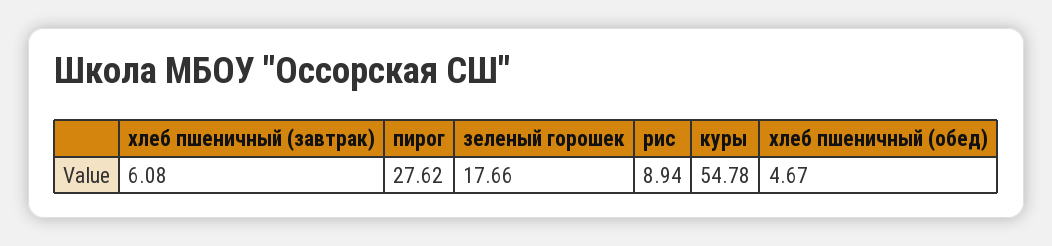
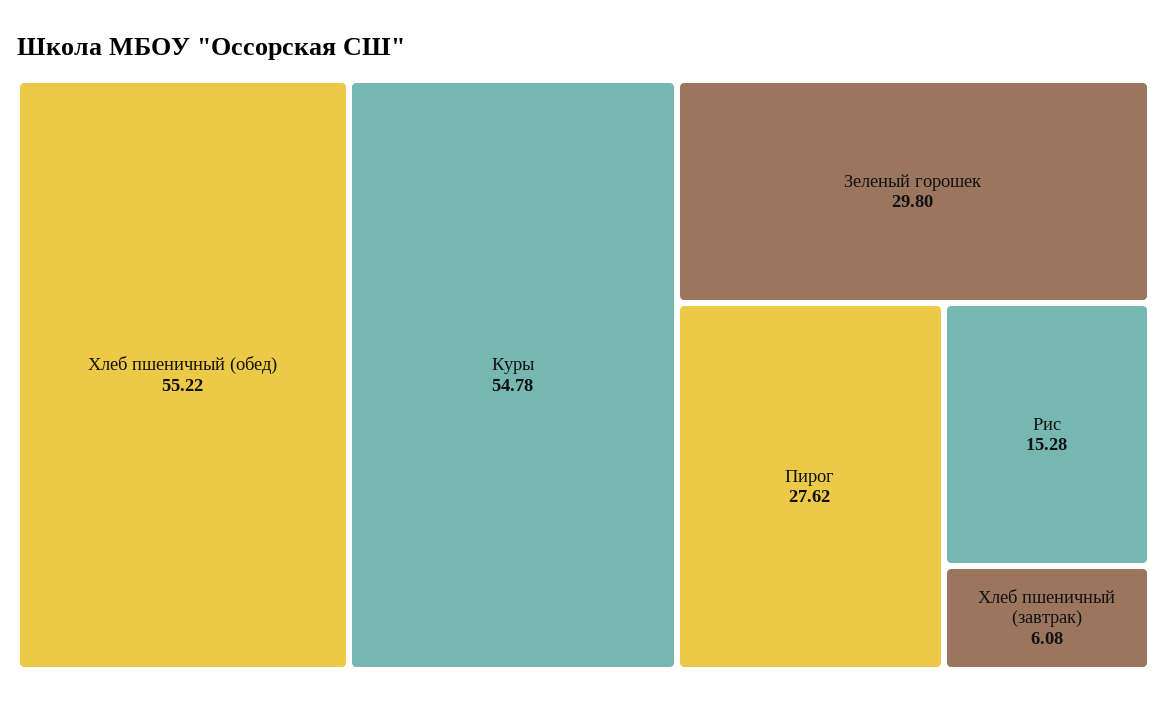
  {
    "хлеб пшеничный (завтрак)": 6.08,
    "пирог": 27.62,
-   "зеленый горошек": 17.66,
+   "зеленый горошек": 29.8,
-   "рис": 8.94,
+   "рис": 15.28,
    "куры": 54.78,
-   "хлеб пшеничный (обед)": 4.67
+   "хлеб пшеничный (обед)": 55.22
  }

